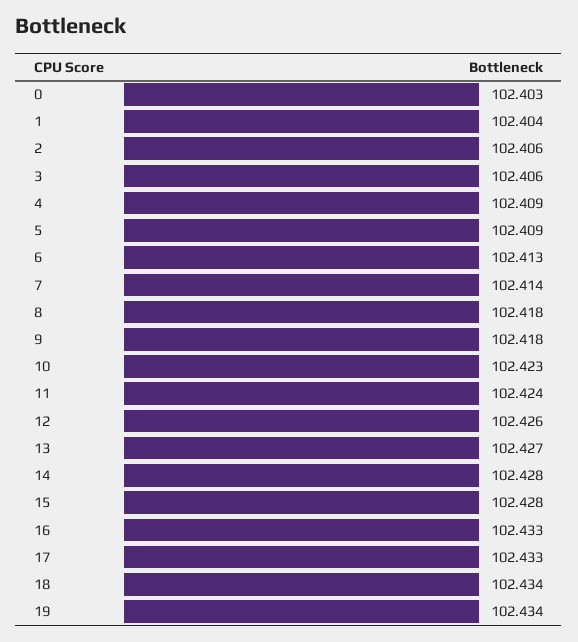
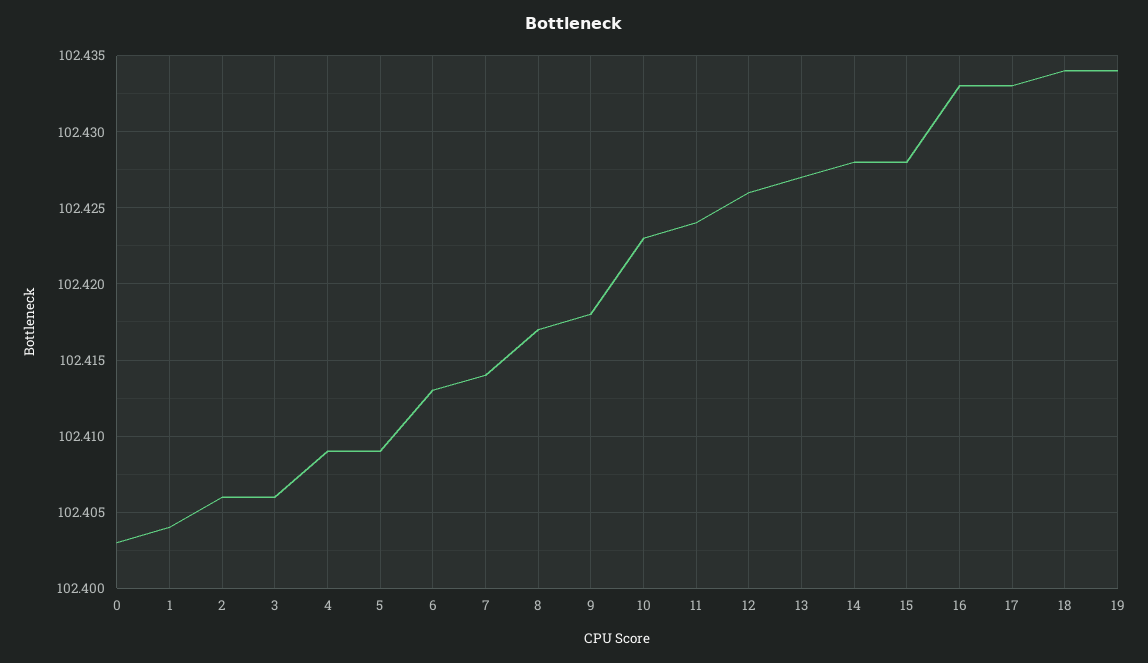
  {
    "0": 102.403,
    "1": 102.404,
    "2": 102.406,
    "3": 102.406,
    "4": 102.409,
    "5": 102.409,
    "6": 102.413,
    "7": 102.414,
-   "8": 102.418,
+   "8": 102.417,
    "9": 102.418,
    "10": 102.423,
    "11": 102.424,
    "12": 102.426,
    "13": 102.427,
    "14": 102.428,
    "15": 102.428,
    "16": 102.433,
    "17": 102.433,
    "18": 102.434,
    "19": 102.434
  }

